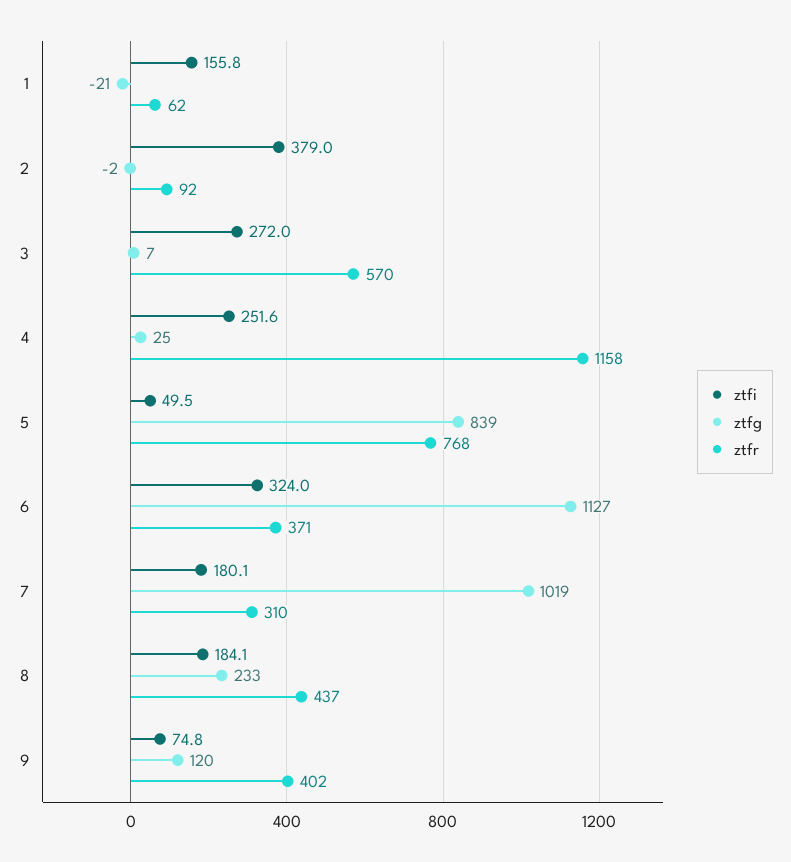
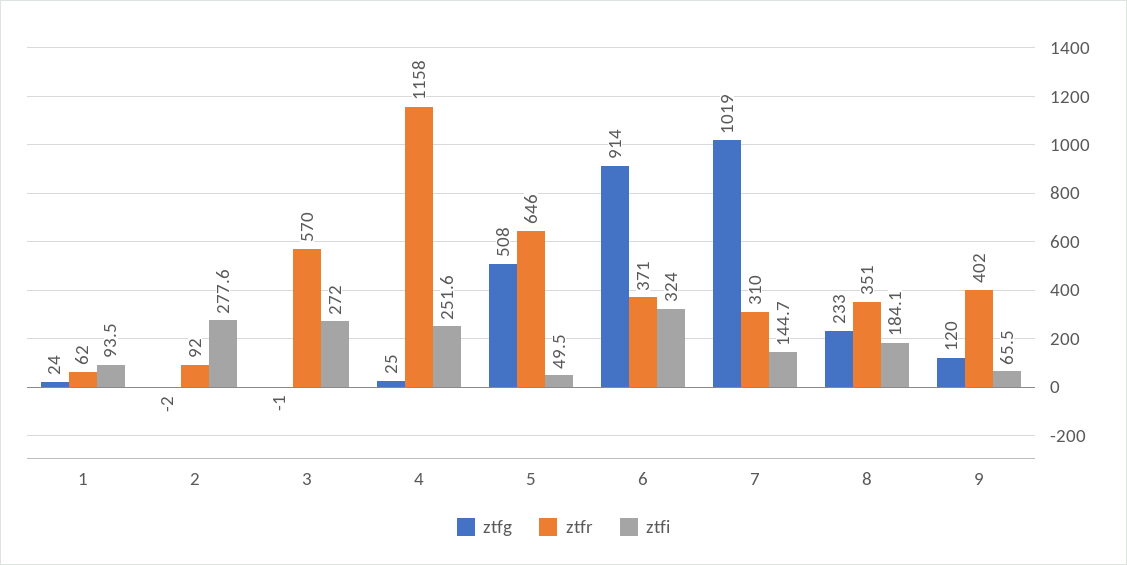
  {
    "ztfi": {
-     "1": 155.8,
+     "1": 93.5,
-     "2": 379,
+     "2": 277.6,
      "3": 272,
      "4": 251.6,
      "5": 49.5,
      "6": 324,
-     "7": 180.1,
+     "7": 144.7,
      "8": 184.1,
-     "9": 74.8
+     "9": 65.5
    },
    "ztfg": {
-     "1": -21,
+     "1": 24,
      "2": -2,
-     "3": 7,
+     "3": -1,
      "4": 25,
-     "5": 839,
+     "5": 508,
-     "6": 1127,
+     "6": 914,
      "7": 1019,
      "8": 233,
      "9": 120
    },
    "ztfr": {
      "1": 62,
      "2": 92,
      "3": 570,
      "4": 1158,
-     "5": 768,
+     "5": 646,
      "6": 371,
      "7": 310,
-     "8": 437,
+     "8": 351,
      "9": 402
    }
  }

